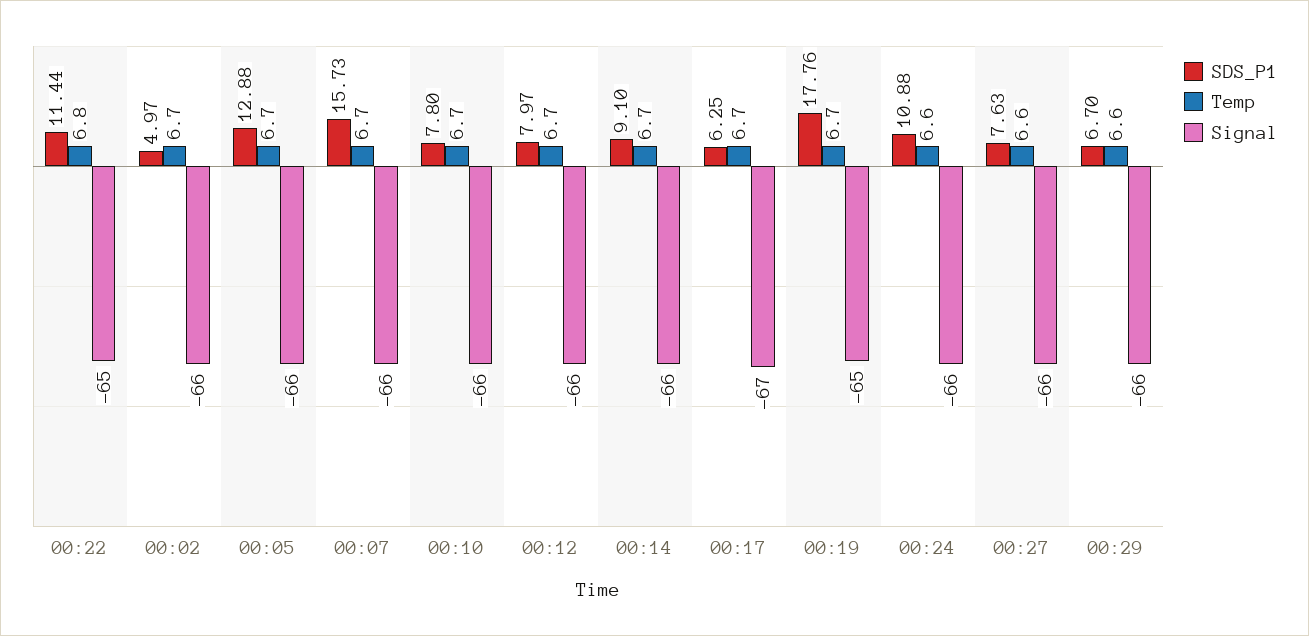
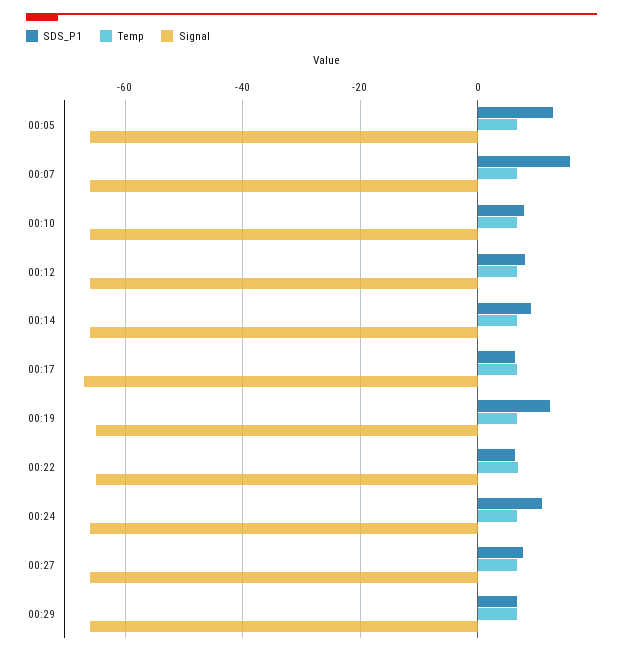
  {
    "SDS_P1": {
-     "00:22": 11.44,
+     "00:22": 6,
-     "00:02": 4.97,
      "00:05": 12.88,
      "00:07": 15.73,
      "00:10": 7.8,
      "00:12": 7.97,
      "00:14": 9.1,
      "00:17": 6.25,
-     "00:19": 17.76,
+     "00:19": 12,
      "00:24": 10.88,
      "00:27": 7.63,
      "00:29": 6.7
    },
    "Temp": {
      "00:22": 6.8,
-     "00:02": 6.7,
      "00:05": 6.7,
      "00:07": 6.7,
      "00:10": 6.7,
      "00:12": 6.7,
      "00:14": 6.7,
      "00:17": 6.7,
      "00:19": 6.7,
      "00:24": 6.6,
      "00:27": 6.6,
      "00:29": 6.6
    },
    "Signal": {
      "00:22": -65,
-     "00:02": -66,
      "00:05": -66,
      "00:07": -66,
      "00:10": -66,
      "00:12": -66,
      "00:14": -66,
      "00:17": -67,
      "00:19": -65,
      "00:24": -66,
      "00:27": -66,
      "00:29": -66
    }
  }

